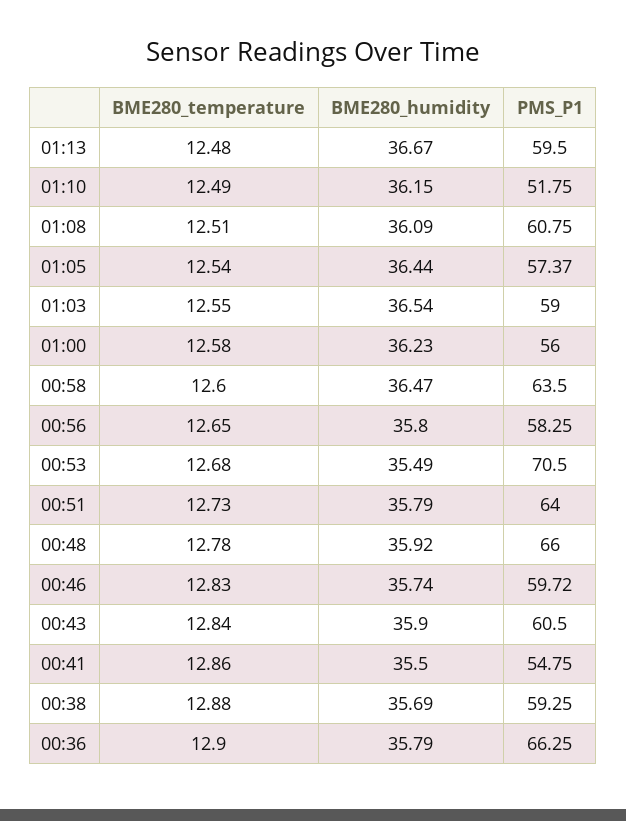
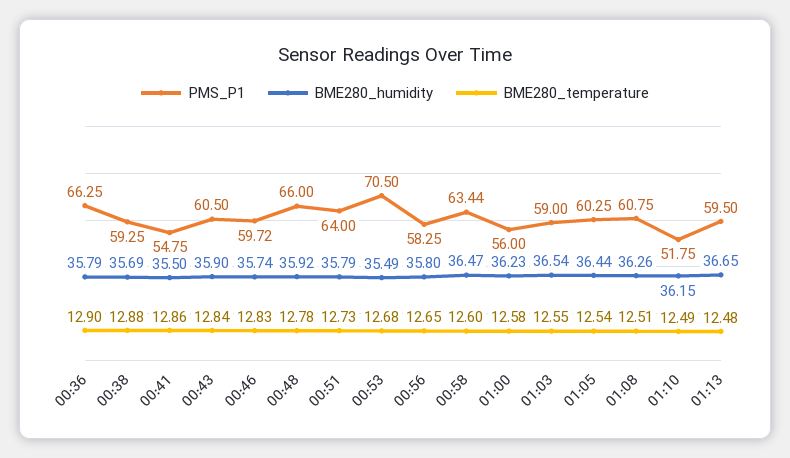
  {
    "BME280_temperature": {
      "01:13": 12.48,
      "01:10": 12.49,
      "01:08": 12.51,
      "01:05": 12.54,
      "01:03": 12.55,
      "01:00": 12.58,
      "00:58": 12.6,
      "00:56": 12.65,
      "00:53": 12.68,
      "00:51": 12.73,
      "00:48": 12.78,
      "00:46": 12.83,
      "00:43": 12.84,
      "00:41": 12.86,
      "00:38": 12.88,
      "00:36": 12.9
    },
    "BME280_humidity": {
-     "01:13": 36.67,
+     "01:13": 36.65,
      "01:10": 36.15,
-     "01:08": 36.09,
+     "01:08": 36.26,
      "01:05": 36.44,
      "01:03": 36.54,
      "01:00": 36.23,
      "00:58": 36.47,
      "00:56": 35.8,
      "00:53": 35.49,
      "00:51": 35.79,
      "00:48": 35.92,
      "00:46": 35.74,
      "00:43": 35.9,
      "00:41": 35.5,
      "00:38": 35.69,
      "00:36": 35.79
    },
    "PMS_P1": {
      "01:13": 59.5,
      "01:10": 51.75,
      "01:08": 60.75,
-     "01:05": 57.37,
+     "01:05": 60.25,
      "01:03": 59,
      "01:00": 56,
-     "00:58": 63.5,
+     "00:58": 63.44,
      "00:56": 58.25,
      "00:53": 70.5,
      "00:51": 64,
      "00:48": 66,
      "00:46": 59.72,
      "00:43": 60.5,
      "00:41": 54.75,
      "00:38": 59.25,
      "00:36": 66.25
    }
  }

